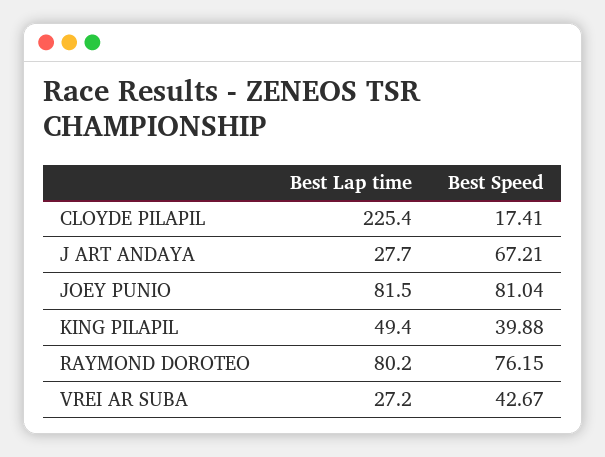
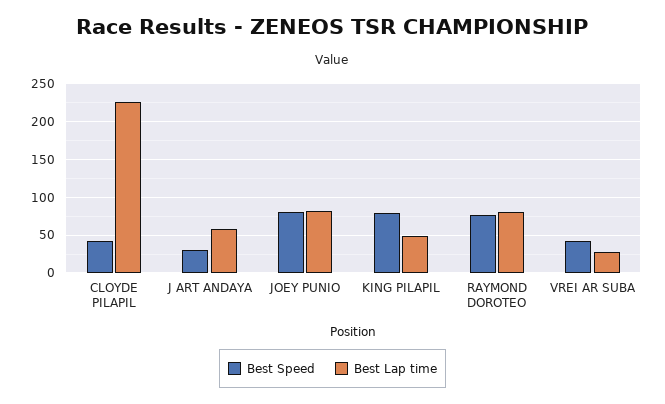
  {
    "Best Lap time": {
      "CLOYDE PILAPIL": 225.4,
-     "J ART ANDAYA": 27.7,
+     "J ART ANDAYA": 60,
      "JOEY PUNIO": 81.5,
      "KING PILAPIL": 49.4,
      "RAYMOND DOROTEO": 80.2,
      "VREI AR SUBA": 27.2
    },
    "Best Speed": {
-     "CLOYDE PILAPIL": 17.41,
+     "CLOYDE PILAPIL": 40,
-     "J ART ANDAYA": 67.21,
+     "J ART ANDAYA": 30,
      "JOEY PUNIO": 81.04,
-     "KING PILAPIL": 39.88,
+     "KING PILAPIL": 80,
      "RAYMOND DOROTEO": 76.15,
      "VREI AR SUBA": 42.67
    }
  }

